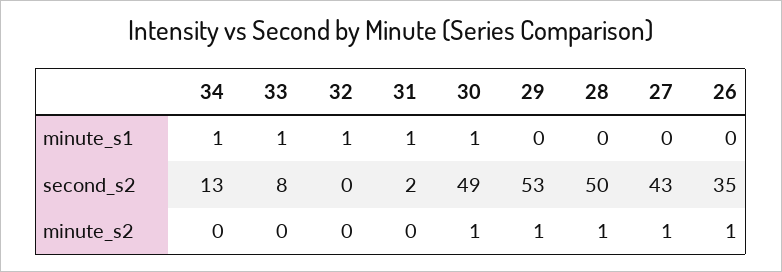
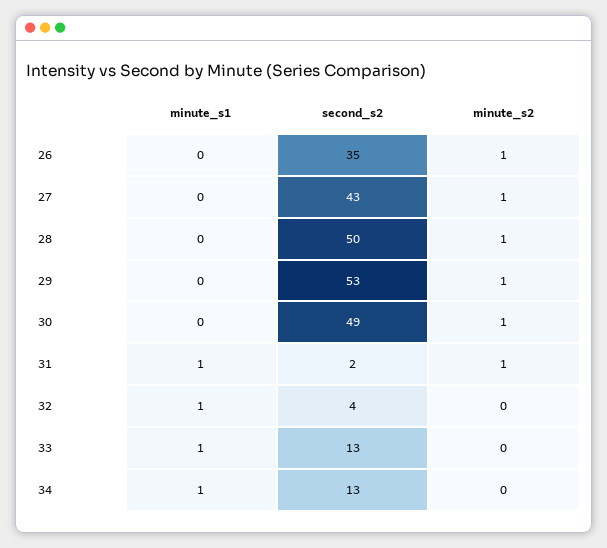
  {
    "34": {
      "minute_s1": 1,
      "second_s2": 13,
      "minute_s2": 0
    },
    "33": {
      "minute_s1": 1,
-     "second_s2": 8,
+     "second_s2": 13,
      "minute_s2": 0
    },
    "32": {
      "minute_s1": 1,
-     "second_s2": 0,
+     "second_s2": 4,
      "minute_s2": 0
    },
    "31": {
      "minute_s1": 1,
      "second_s2": 2,
-     "minute_s2": 0
+     "minute_s2": 1
    },
    "30": {
-     "minute_s1": 1,
+     "minute_s1": 0,
      "second_s2": 49,
      "minute_s2": 1
    },
    "29": {
      "minute_s1": 0,
      "second_s2": 53,
      "minute_s2": 1
    },
    "28": {
      "minute_s1": 0,
      "second_s2": 50,
      "minute_s2": 1
    },
    "27": {
      "minute_s1": 0,
      "second_s2": 43,
      "minute_s2": 1
    },
    "26": {
      "minute_s1": 0,
      "second_s2": 35,
      "minute_s2": 1
    }
  }

